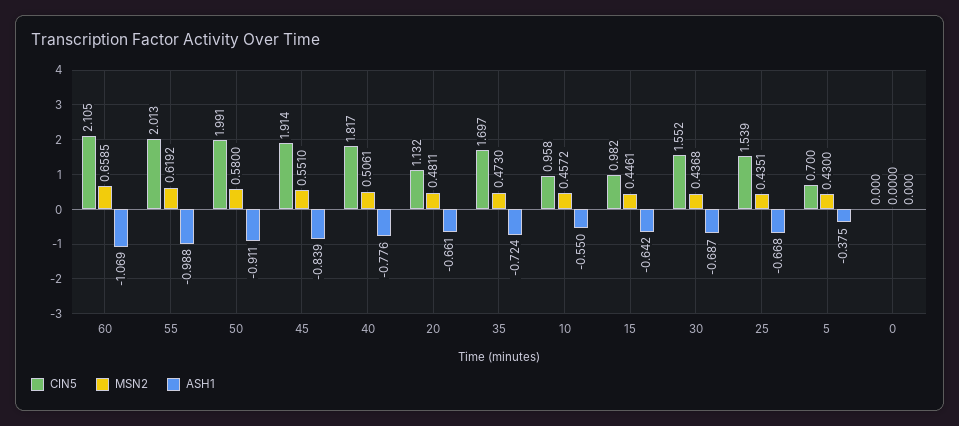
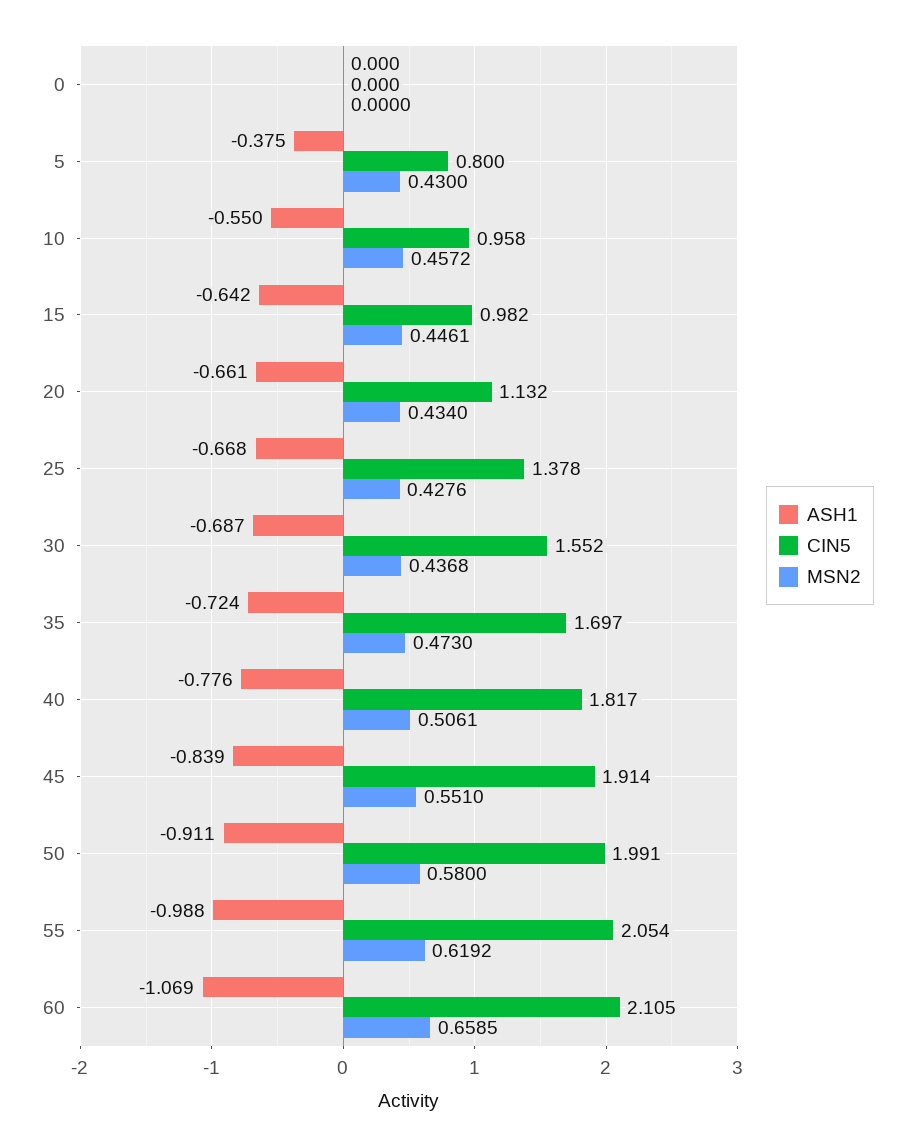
  {
    "CIN5": {
      "60": 2.105,
-     "55": 2.013,
+     "55": 2.054,
      "50": 1.991,
      "45": 1.914,
      "40": 1.817,
      "20": 1.132,
      "35": 1.697,
      "10": 0.958,
      "15": 0.982,
      "30": 1.552,
-     "25": 1.539,
+     "25": 1.378,
-     "5": 0.7,
+     "5": 0.8,
      "0": 0
    },
    "MSN2": {
      "60": 0.6585,
      "55": 0.6192,
      "50": 0.58,
      "45": 0.551,
      "40": 0.5061,
-     "20": 0.4811,
+     "20": 0.434,
      "35": 0.473,
      "10": 0.4572,
      "15": 0.4461,
      "30": 0.4368,
-     "25": 0.4351,
+     "25": 0.4276,
      "5": 0.43,
      "0": 0
    },
    "ASH1": {
      "60": -1.069,
      "55": -0.988,
      "50": -0.911,
      "45": -0.839,
      "40": -0.776,
      "20": -0.661,
      "35": -0.724,
      "10": -0.55,
      "15": -0.642,
      "30": -0.687,
      "25": -0.668,
      "5": -0.375,
      "0": 0
    }
  }

